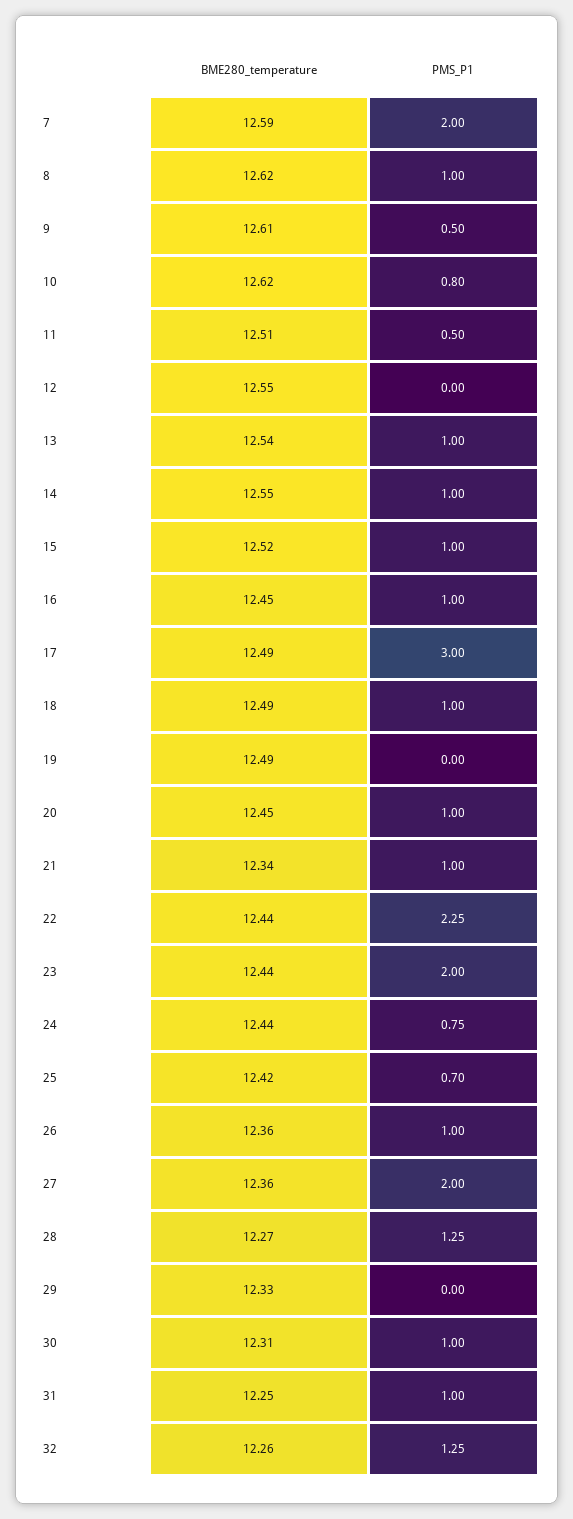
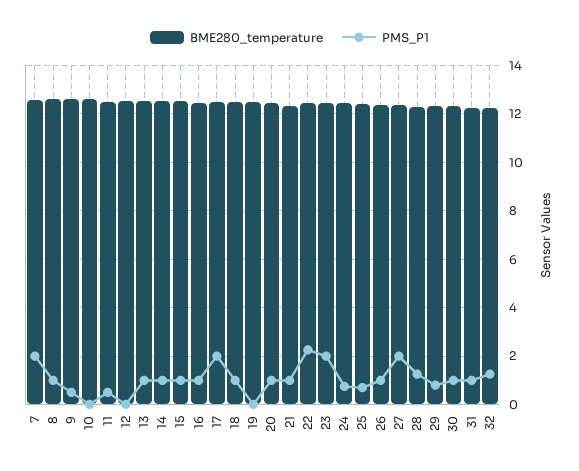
  {
    "BME280_temperature": {
      "7": 12.59,
      "8": 12.62,
      "9": 12.61,
      "10": 12.62,
      "11": 12.51,
      "12": 12.55,
      "13": 12.54,
      "14": 12.55,
      "15": 12.52,
      "16": 12.45,
      "17": 12.49,
      "18": 12.49,
      "19": 12.49,
      "20": 12.45,
      "21": 12.34,
      "22": 12.44,
      "23": 12.44,
      "24": 12.44,
      "25": 12.42,
      "26": 12.36,
      "27": 12.36,
      "28": 12.27,
      "29": 12.33,
      "30": 12.31,
      "31": 12.25,
      "32": 12.26
    },
    "PMS_P1": {
      "7": 2,
      "8": 1,
      "9": 0.5,
-     "10": 0.8,
+     "10": 0,
      "11": 0.5,
      "12": 0,
      "13": 1,
      "14": 1,
      "15": 1,
      "16": 1,
-     "17": 3,
+     "17": 2,
      "18": 1,
      "19": 0,
      "20": 1,
      "21": 1,
      "22": 2.25,
      "23": 2,
      "24": 0.75,
      "25": 0.7,
      "26": 1,
      "27": 2,
      "28": 1.25,
-     "29": 0,
+     "29": 0.75,
      "30": 1,
      "31": 1,
      "32": 1.25
    }
  }

